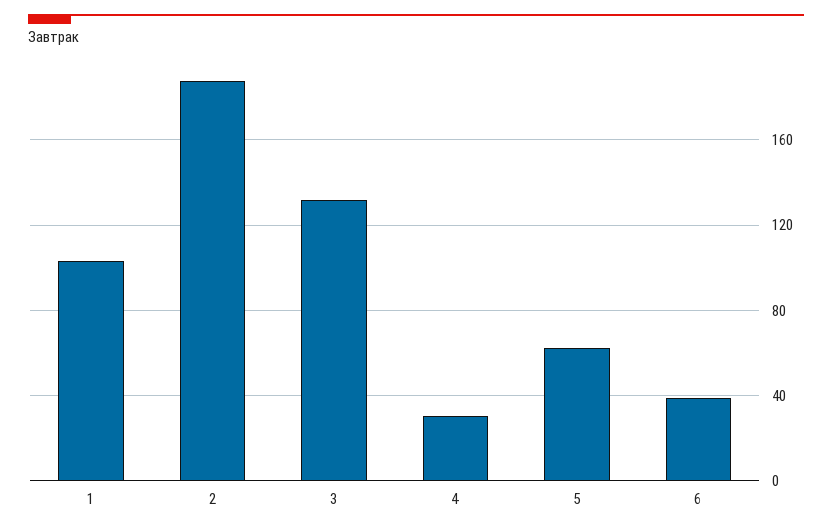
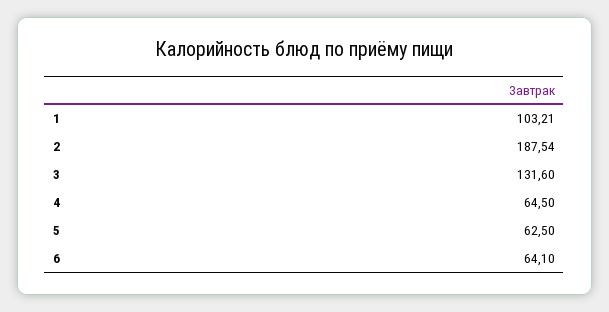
  {
    "1": 103.21,
    "2": 187.54,
    "3": 131.6,
-   "4": 30,
+   "4": 64.5,
    "5": 62.5,
-   "6": 40
+   "6": 64.1
  }

